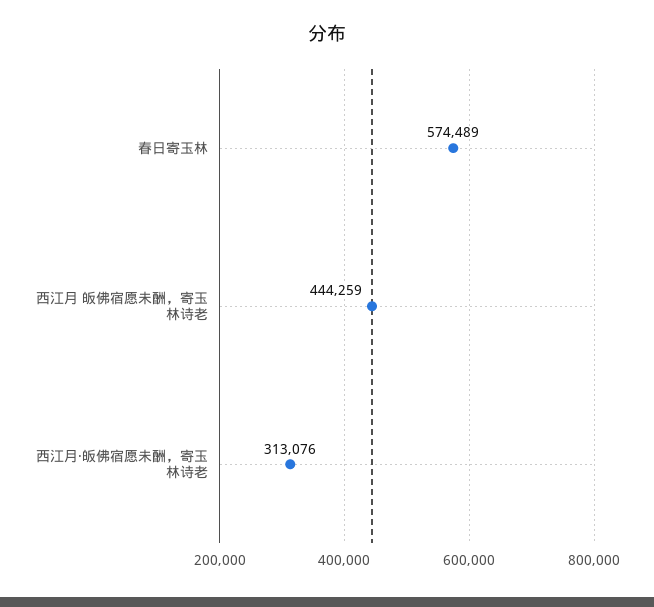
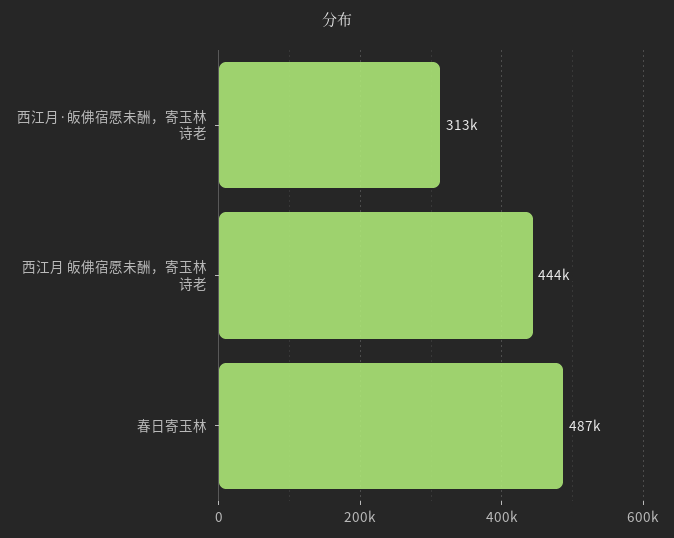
  {
-   "春日寄玉林": 574489,
+   "春日寄玉林": 487000,
    "西江月 皈佛宿愿未酬，寄玉林诗老": 444259,
    "西江月·皈佛宿愿未酬，寄玉林诗老": 313076
  }

